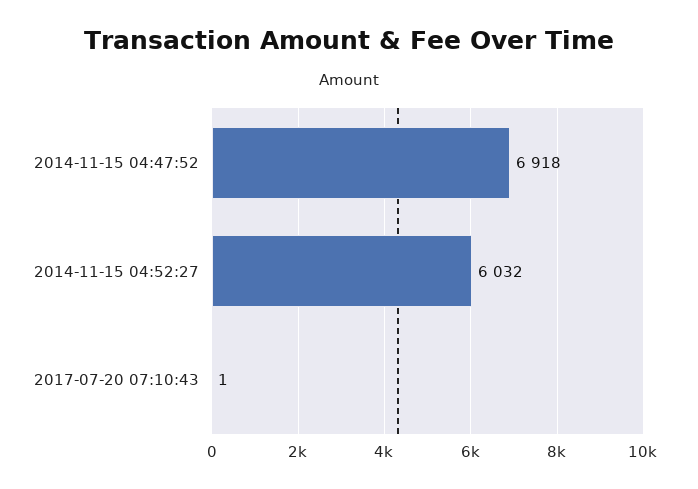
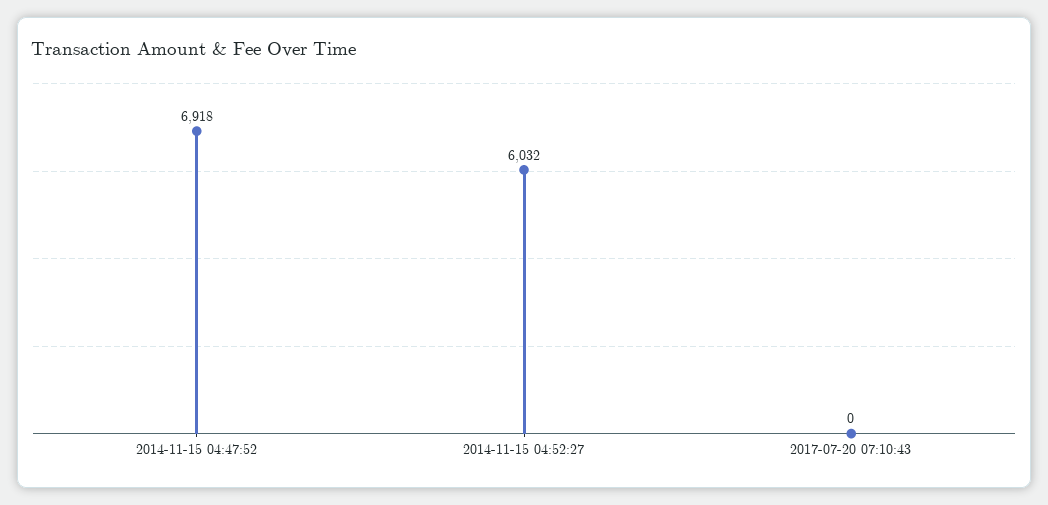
  {
    "2014-11-15 04:47:52": 6918,
    "2014-11-15 04:52:27": 6032,
-   "2017-07-20 07:10:43": 1
+   "2017-07-20 07:10:43": 0
  }

